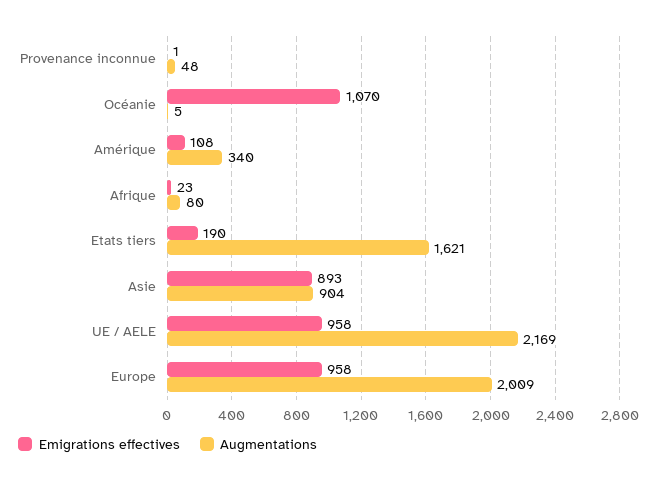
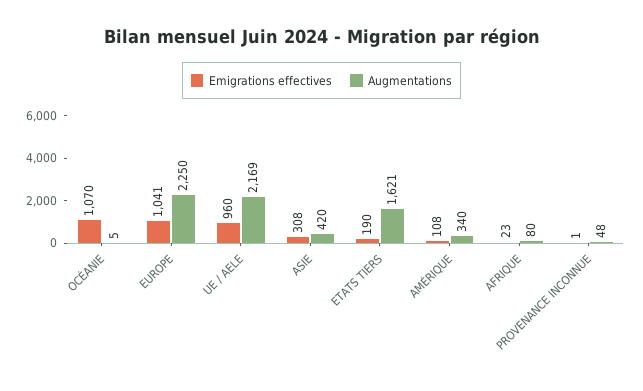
  {
    "Emigrations effectives": {
      "Provenance inconnue": 1,
      "Océanie": 1070,
      "Amérique": 108,
      "Afrique": 23,
      "Etats tiers": 190,
-     "Asie": 893,
+     "Asie": 308,
-     "UE / AELE": 958,
+     "UE / AELE": 960,
-     "Europe": 958
+     "Europe": 1041
    },
    "Augmentations": {
      "Provenance inconnue": 48,
      "Océanie": 5,
      "Amérique": 340,
      "Afrique": 80,
      "Etats tiers": 1621,
-     "Asie": 904,
+     "Asie": 420,
      "UE / AELE": 2169,
-     "Europe": 2009
+     "Europe": 2250
    }
  }

